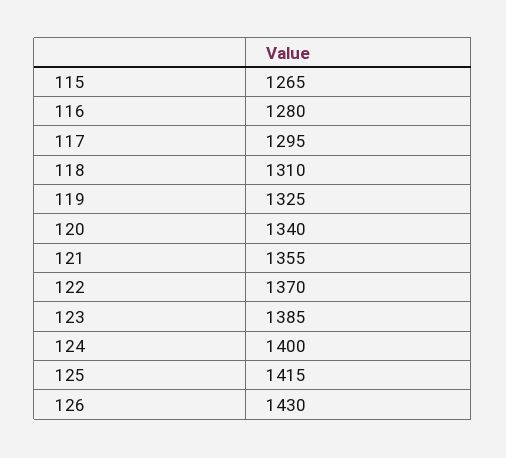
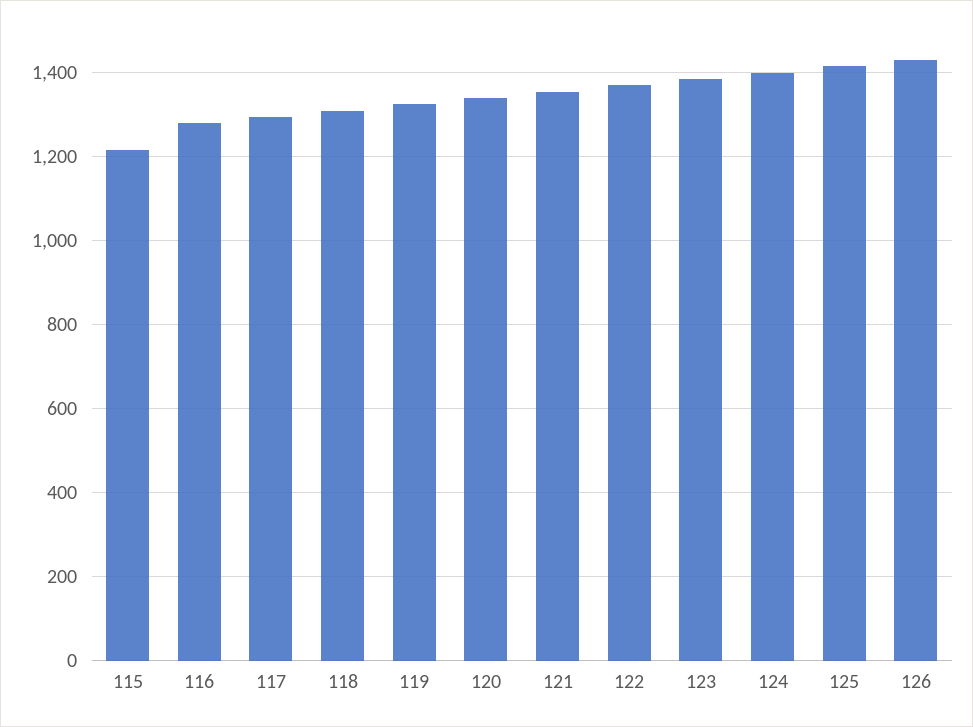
  {
-   "115": 1265,
+   "115": 1220,
    "116": 1280,
    "117": 1295,
    "118": 1310,
    "119": 1325,
    "120": 1340,
    "121": 1355,
    "122": 1370,
    "123": 1385,
    "124": 1400,
    "125": 1415,
    "126": 1430
  }

